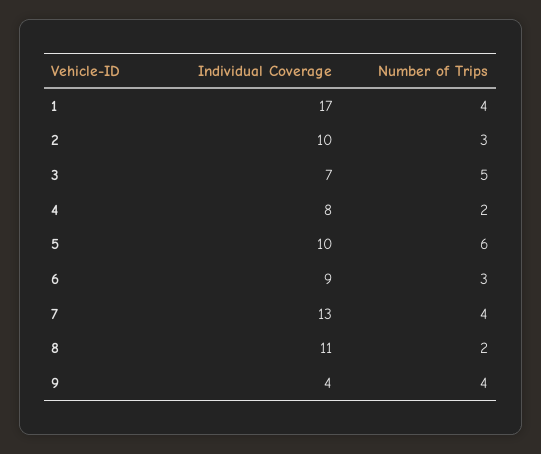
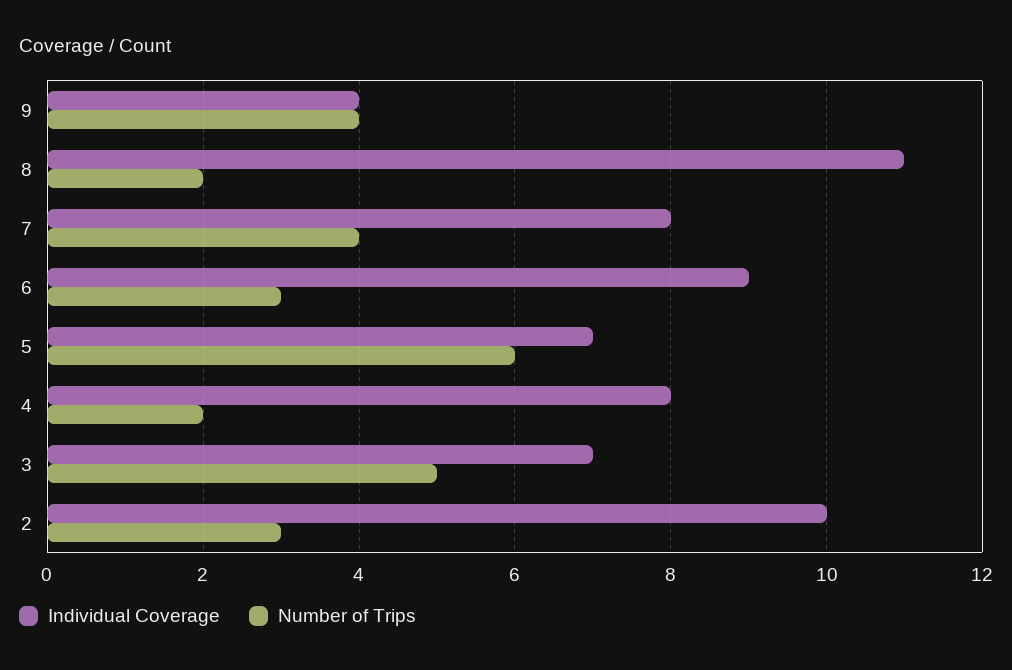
  {
    "Individual Coverage": {
-     "1": 17,
      "2": 10,
      "3": 7,
      "4": 8,
-     "5": 10,
+     "5": 7,
      "6": 9,
-     "7": 13,
+     "7": 8,
      "8": 11,
      "9": 4
    },
    "Number of Trips": {
-     "1": 4,
      "2": 3,
      "3": 5,
      "4": 2,
      "5": 6,
      "6": 3,
      "7": 4,
      "8": 2,
      "9": 4
    }
  }

